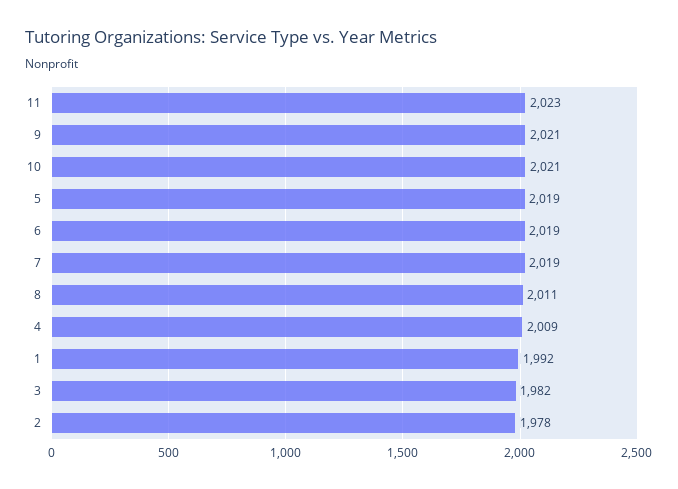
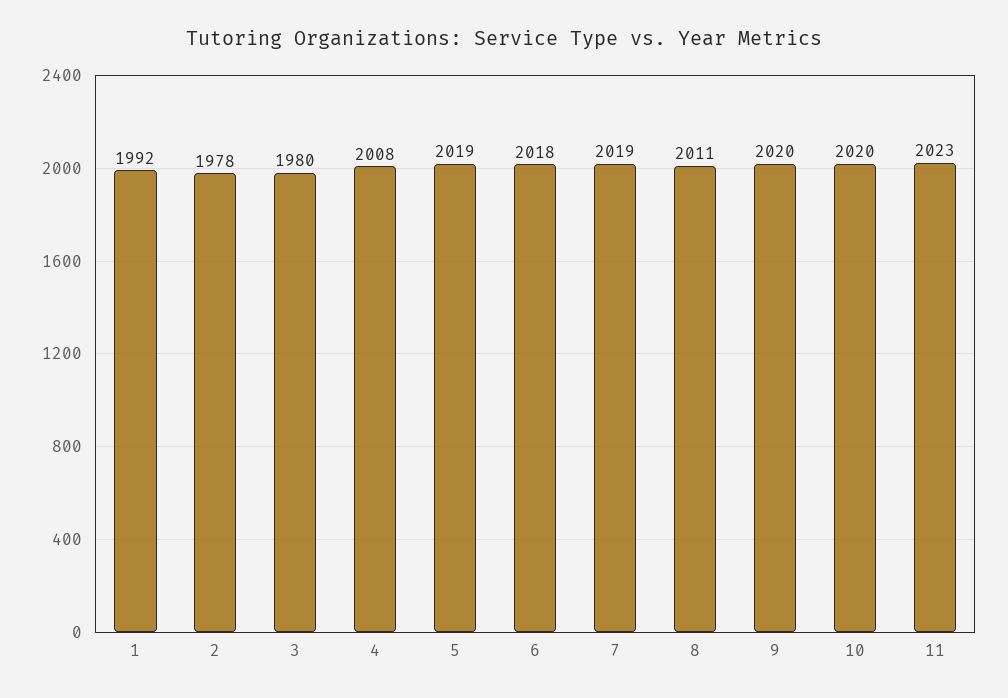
  {
    "11": 2023,
-   "9": 2021,
+   "9": 2020,
-   "10": 2021,
+   "10": 2020,
    "5": 2019,
-   "6": 2019,
+   "6": 2018,
    "7": 2019,
    "8": 2011,
-   "4": 2009,
+   "4": 2008,
    "1": 1992,
-   "3": 1982,
+   "3": 1980,
    "2": 1978
  }

